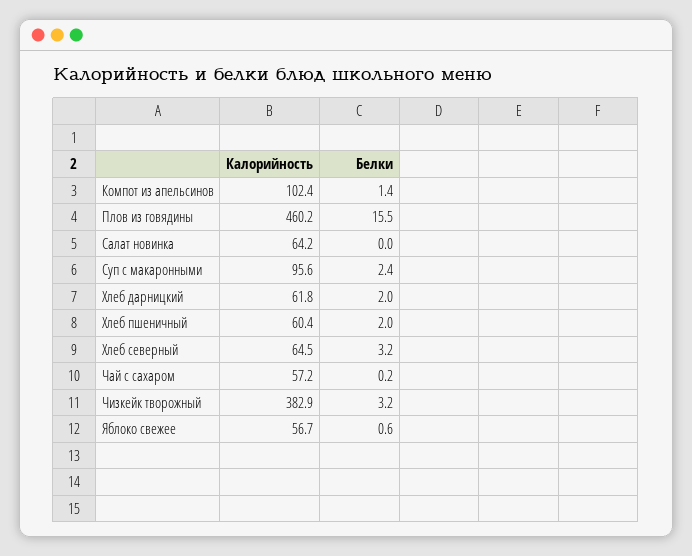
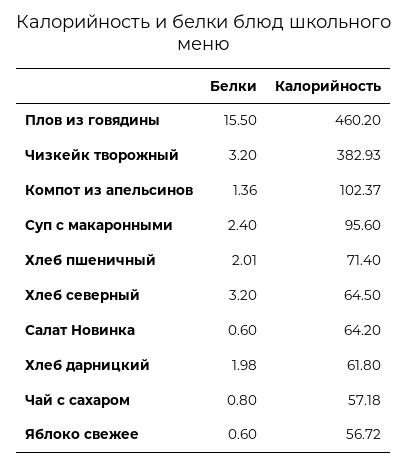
  {
    "Калорийность": {
      "Компот из апельсинов": 102.37,
      "Плов из говядины": 460.2,
      "Салат новинка": 64.2,
      "Суп с макаронными": 95.6,
      "Хлеб дарницкий": 61.8,
-     "Хлеб пшеничный": 60.4,
+     "Хлеб пшеничный": 71.4,
      "Хлеб северный": 64.5,
      "Чай с сахаром": 57.18,
      "Чизкейк творожный": 382.93,
      "Яблоко свежее": 56.72
    },
    "Белки": {
      "Компот из апельсинов": 1.36,
      "Плов из говядины": 15.5,
-     "Салат новинка": 0,
+     "Салат новинка": 0.6,
      "Суп с макаронными": 2.4,
      "Хлеб дарницкий": 1.98,
      "Хлеб пшеничный": 2.01,
      "Хлеб северный": 3.2,
-     "Чай с сахаром": 0.2,
+     "Чай с сахаром": 0.8,
      "Чизкейк творожный": 3.2,
      "Яблоко свежее": 0.6
    }
  }

